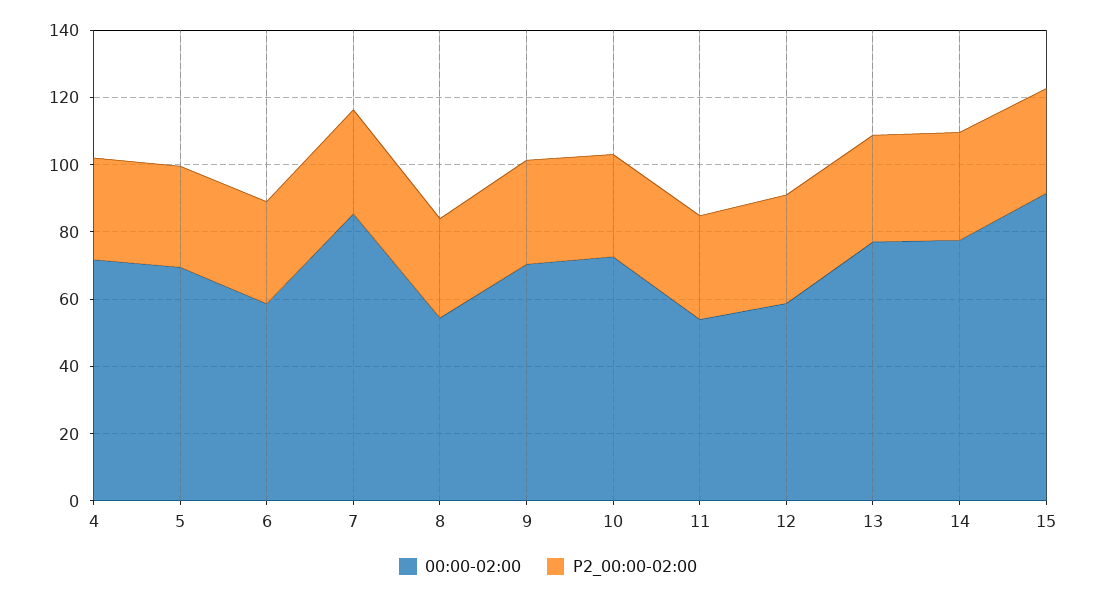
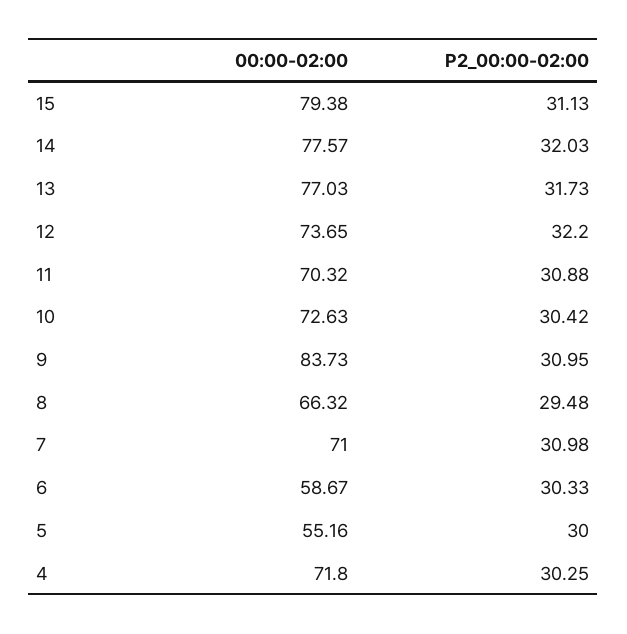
  {
    "00:00-02:00": {
      "4": 71.8,
-     "5": 70,
+     "5": 55.16,
      "6": 58.67,
-     "7": 85,
+     "7": 71,
-     "8": 55,
+     "8": 66.32,
-     "9": 70,
+     "9": 83.73,
      "10": 72.63,
-     "11": 55,
+     "11": 70.32,
-     "12": 60,
+     "12": 73.65,
      "13": 77.03,
      "14": 77.57,
-     "15": 90
+     "15": 79.38
    },
    "P2_00:00-02:00": {
      "4": 30.25,
      "5": 30,
      "6": 30.33,
      "7": 30.98,
      "8": 29.48,
      "9": 30.95,
      "10": 30.42,
      "11": 30.88,
      "12": 32.2,
      "13": 31.73,
      "14": 32.03,
      "15": 31.13
    }
  }

